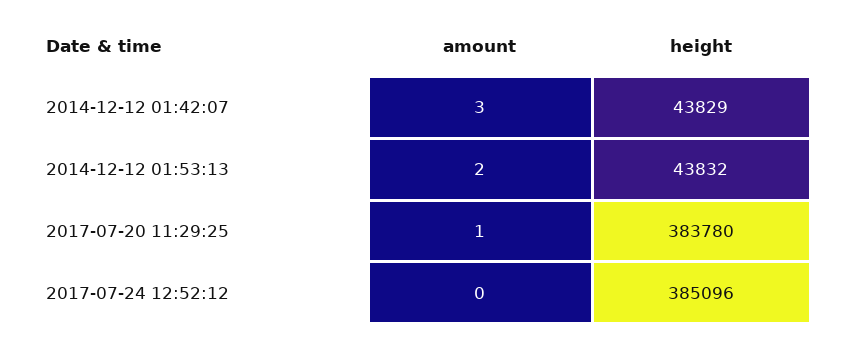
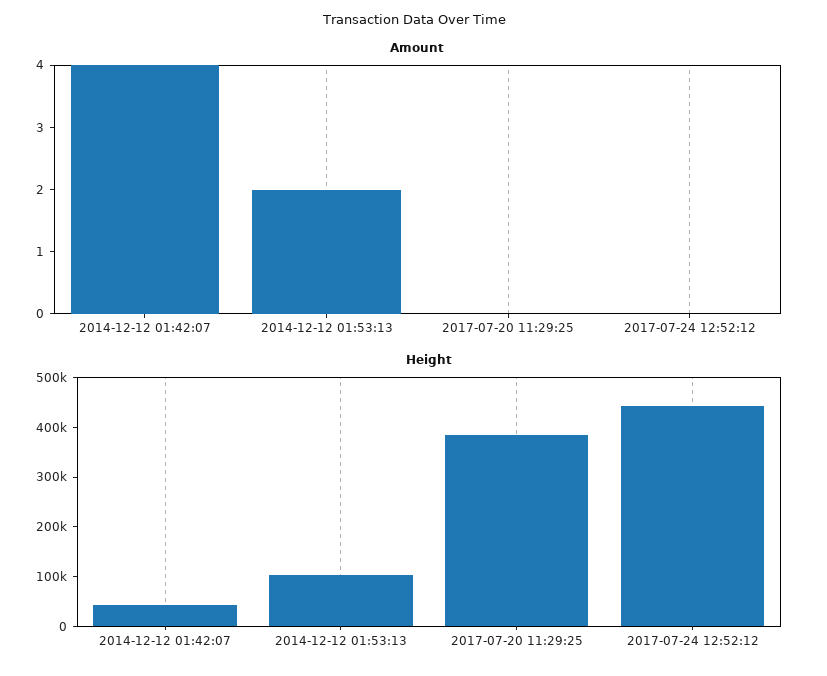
  {
    "amount": {
-     "2014-12-12 01:42:07": 3,
+     "2014-12-12 01:42:07": 4,
      "2014-12-12 01:53:13": 2,
-     "2017-07-20 11:29:25": 1,
+     "2017-07-20 11:29:25": 0,
      "2017-07-24 12:52:12": 0
    },
    "height": {
      "2014-12-12 01:42:07": 43829,
-     "2014-12-12 01:53:13": 43832,
+     "2014-12-12 01:53:13": 100000,
      "2017-07-20 11:29:25": 383780,
-     "2017-07-24 12:52:12": 385096
+     "2017-07-24 12:52:12": 440000
    }
  }

